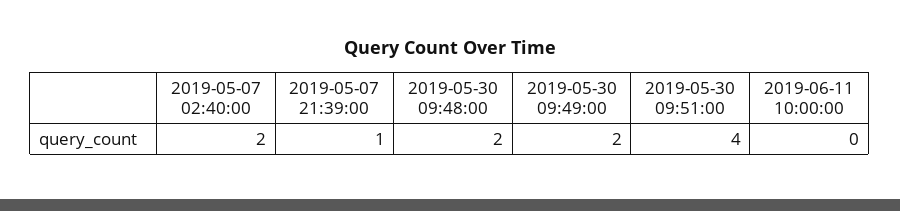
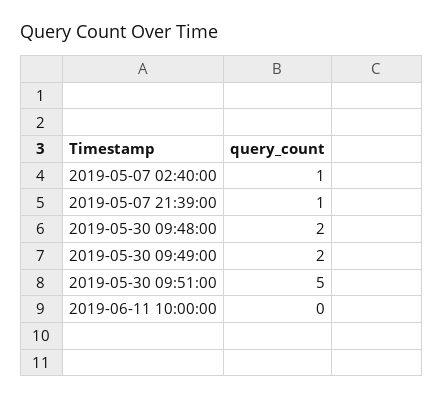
  {
-   "2019-05-07 02:40:00": 2,
+   "2019-05-07 02:40:00": 1,
    "2019-05-07 21:39:00": 1,
    "2019-05-30 09:48:00": 2,
    "2019-05-30 09:49:00": 2,
-   "2019-05-30 09:51:00": 4,
+   "2019-05-30 09:51:00": 5,
    "2019-06-11 10:00:00": 0
  }

